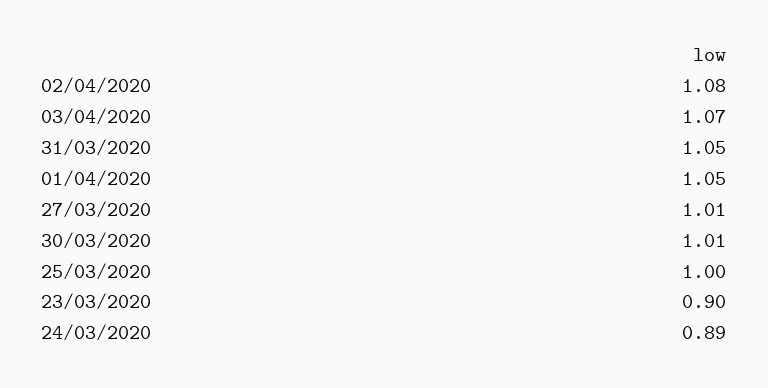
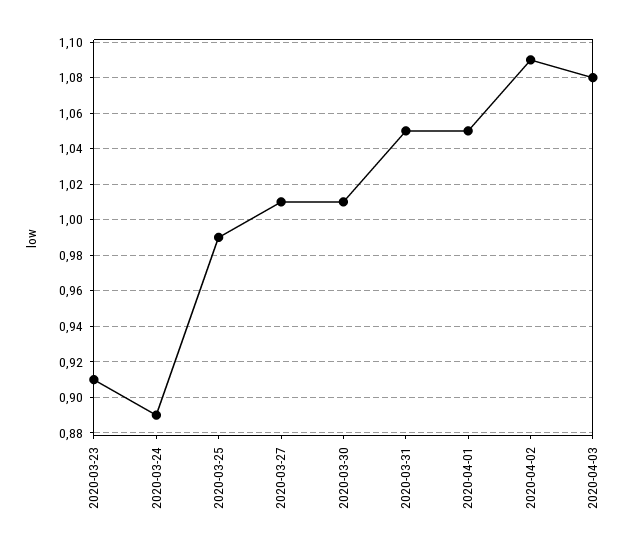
  {
-   "02/04/2020": 1.08,
+   "02/04/2020": 1.09,
-   "03/04/2020": 1.07,
+   "03/04/2020": 1.08,
    "31/03/2020": 1.05,
    "01/04/2020": 1.05,
    "27/03/2020": 1.01,
    "30/03/2020": 1.01,
-   "25/03/2020": 1,
+   "25/03/2020": 0.99,
-   "23/03/2020": 0.9,
+   "23/03/2020": 0.91,
    "24/03/2020": 0.89
  }

